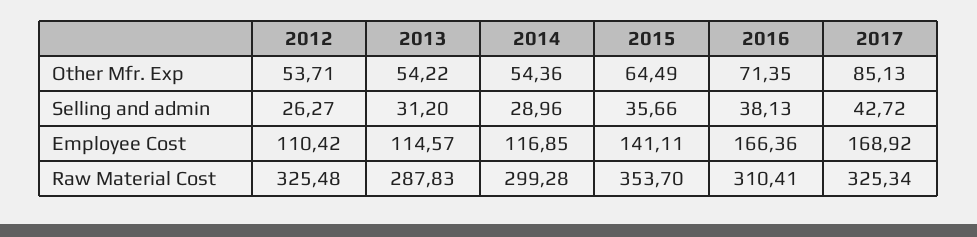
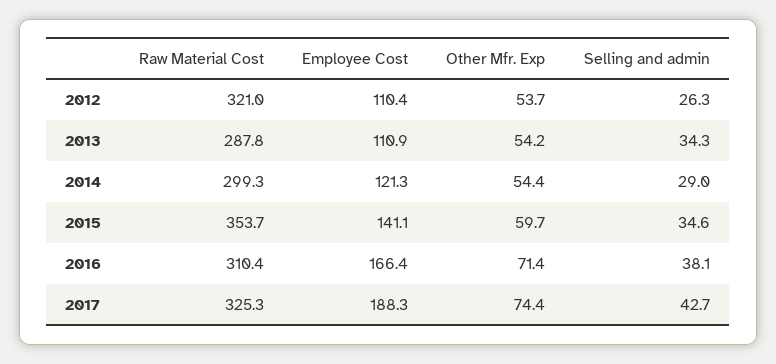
  {
    "2012": {
      "Other Mfr. Exp": 53.71,
      "Selling and admin": 26.27,
      "Employee Cost": 110.42,
-     "Raw Material Cost": 325.48
+     "Raw Material Cost": 321
    },
    "2013": {
      "Other Mfr. Exp": 54.22,
-     "Selling and admin": 31.2,
+     "Selling and admin": 34.3,
-     "Employee Cost": 114.57,
+     "Employee Cost": 110.9,
      "Raw Material Cost": 287.83
    },
    "2014": {
      "Other Mfr. Exp": 54.36,
      "Selling and admin": 28.96,
-     "Employee Cost": 116.85,
+     "Employee Cost": 121.3,
      "Raw Material Cost": 299.28
    },
    "2015": {
-     "Other Mfr. Exp": 64.49,
+     "Other Mfr. Exp": 59.7,
-     "Selling and admin": 35.66,
+     "Selling and admin": 34.6,
      "Employee Cost": 141.11,
      "Raw Material Cost": 353.7
    },
    "2016": {
      "Other Mfr. Exp": 71.35,
      "Selling and admin": 38.13,
      "Employee Cost": 166.36,
      "Raw Material Cost": 310.41
    },
    "2017": {
-     "Other Mfr. Exp": 85.13,
+     "Other Mfr. Exp": 74.4,
      "Selling and admin": 42.72,
-     "Employee Cost": 168.92,
+     "Employee Cost": 188.3,
      "Raw Material Cost": 325.34
    }
  }

